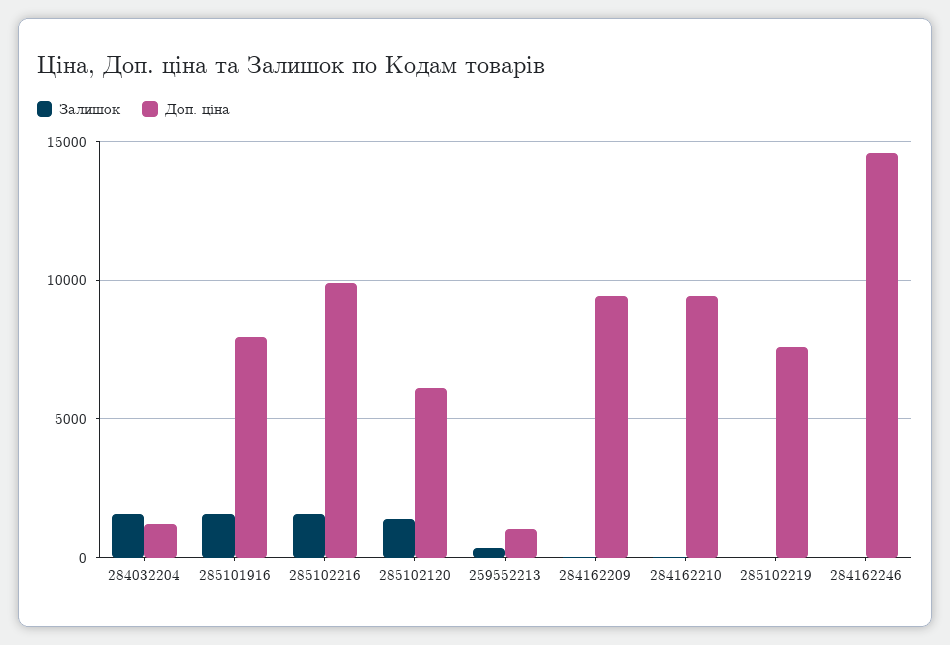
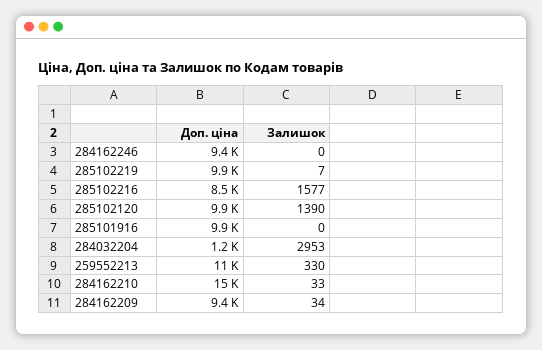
  {
    "Залишок": {
-     "284032204": 1500,
+     "284032204": 2953,
-     "285101916": 1500,
+     "285101916": 0,
      "285102216": 1577,
      "285102120": 1390,
      "259552213": 330,
      "284162209": 34,
      "284162210": 33,
      "285102219": 7,
      "284162246": 0
    },
    "Доп. ціна": {
      "284032204": 1200,
-     "285101916": 8000,
+     "285101916": 9900,
-     "285102216": 10000,
+     "285102216": 8500,
-     "285102120": 6000,
+     "285102120": 9900,
-     "259552213": 1000,
+     "259552213": 11000,
      "284162209": 9400,
-     "284162210": 9500,
+     "284162210": 15000,
-     "285102219": 7500,
+     "285102219": 9900,
-     "284162246": 14500
+     "284162246": 9400
    }
  }

